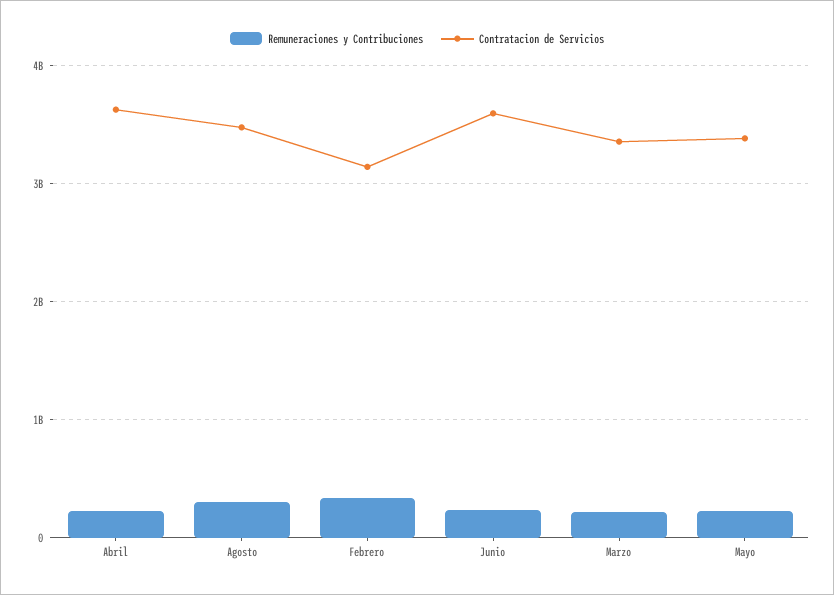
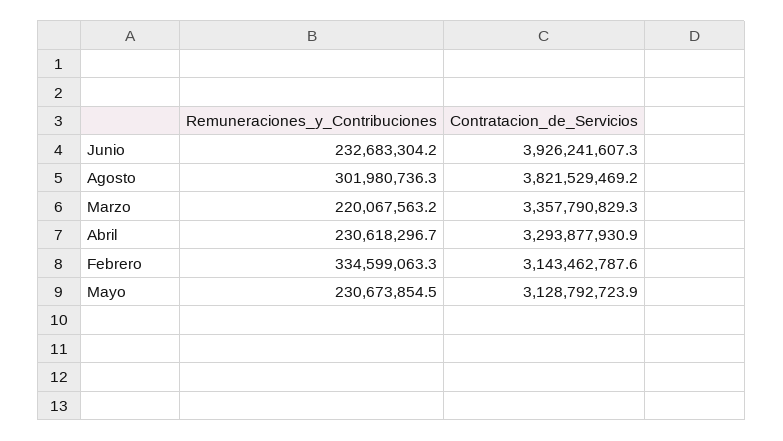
  {
    "Remuneraciones y Contribuciones": {
      "Abril": 230618296.7,
      "Agosto": 301980736.3,
      "Febrero": 334599063.3,
      "Junio": 232683304.2,
      "Marzo": 220067563.2,
      "Mayo": 230673854.5
    },
    "Contratacion de Servicios": {
-     "Abril": 3600000000,
+     "Abril": 3293877930.9,
-     "Agosto": 3500000000,
+     "Agosto": 3821529469.2,
      "Febrero": 3143462787.6,
-     "Junio": 3600000000,
+     "Junio": 3926241607.3,
      "Marzo": 3357790829.3,
-     "Mayo": 3400000000
+     "Mayo": 3128792723.9
    }
  }

